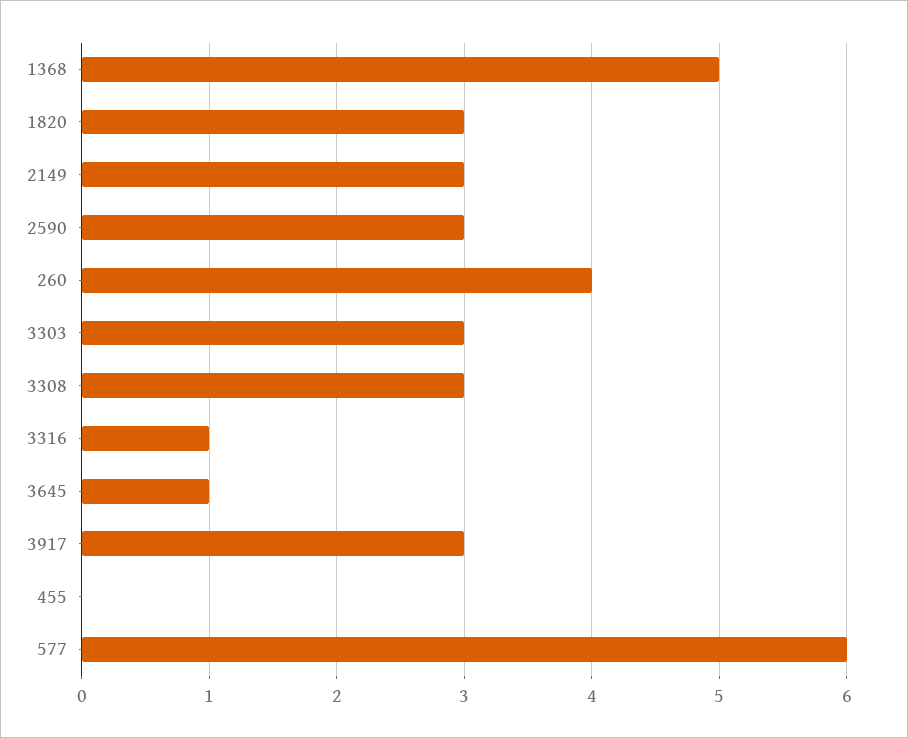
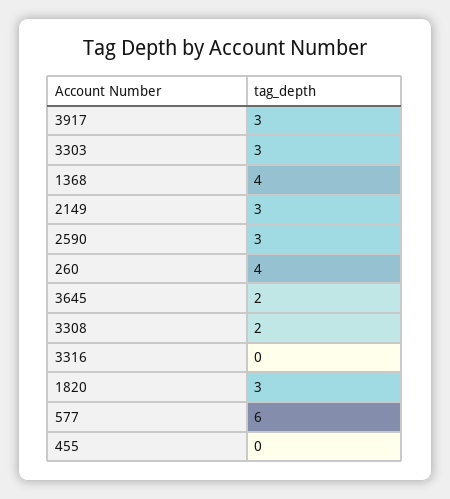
  {
-   "1368": 5,
+   "1368": 4,
    "1820": 3,
    "2149": 3,
    "2590": 3,
    "260": 4,
    "3303": 3,
-   "3308": 3,
+   "3308": 2,
-   "3316": 1,
+   "3316": 0,
-   "3645": 1,
+   "3645": 2,
    "3917": 3,
    "455": 0,
    "577": 6
  }

